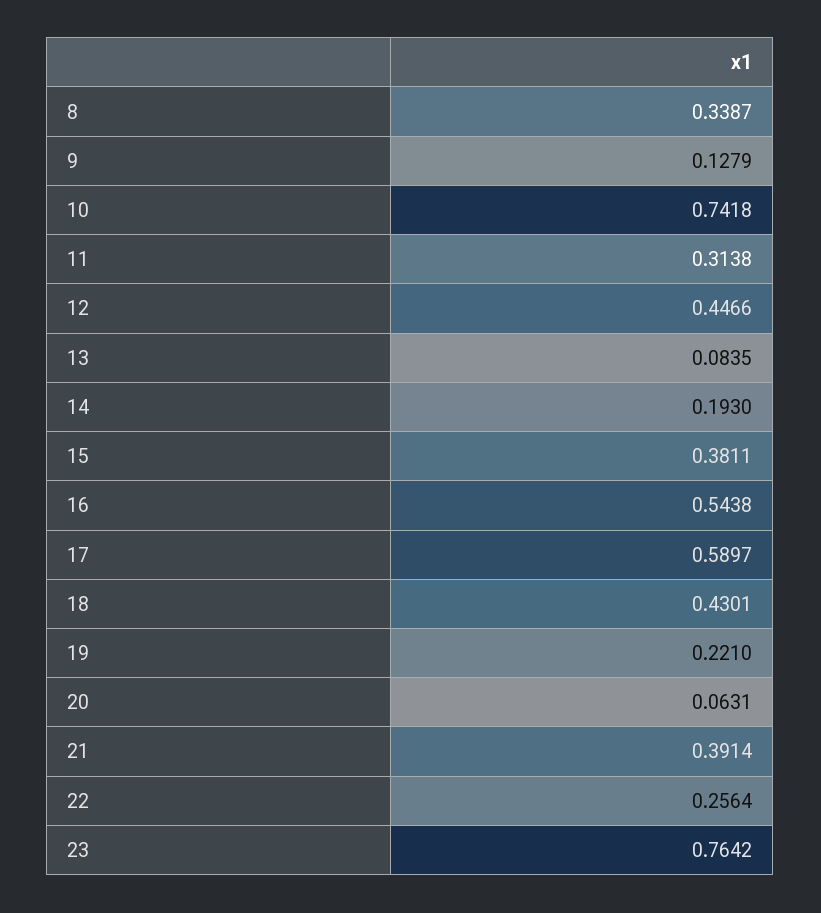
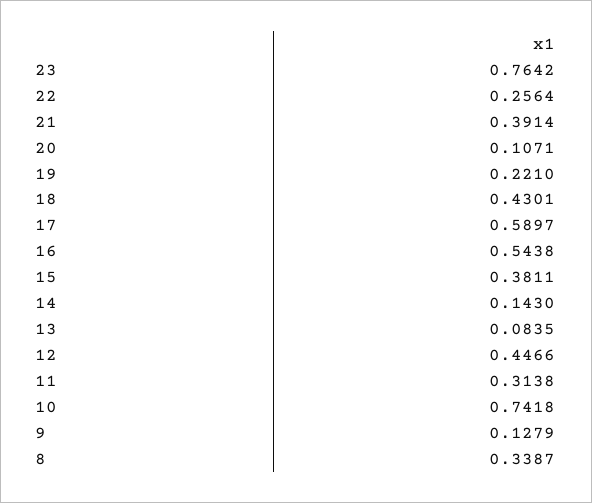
  {
    "8": 0.3387,
    "9": 0.1279,
    "10": 0.7418,
    "11": 0.3138,
    "12": 0.4466,
    "13": 0.0835,
-   "14": 0.193,
+   "14": 0.143,
    "15": 0.3811,
    "16": 0.5438,
    "17": 0.5897,
    "18": 0.4301,
    "19": 0.221,
-   "20": 0.0631,
+   "20": 0.1071,
    "21": 0.3914,
    "22": 0.2564,
    "23": 0.7642
  }

